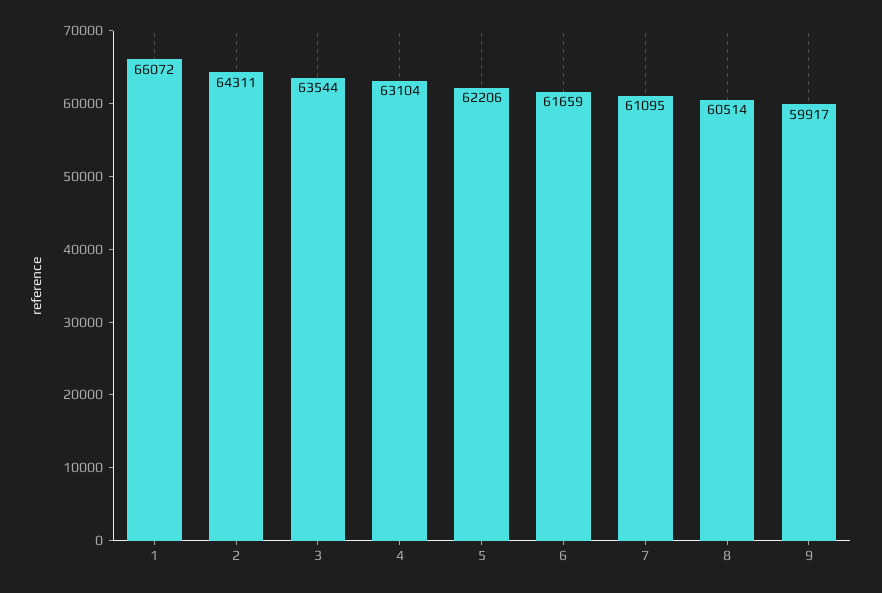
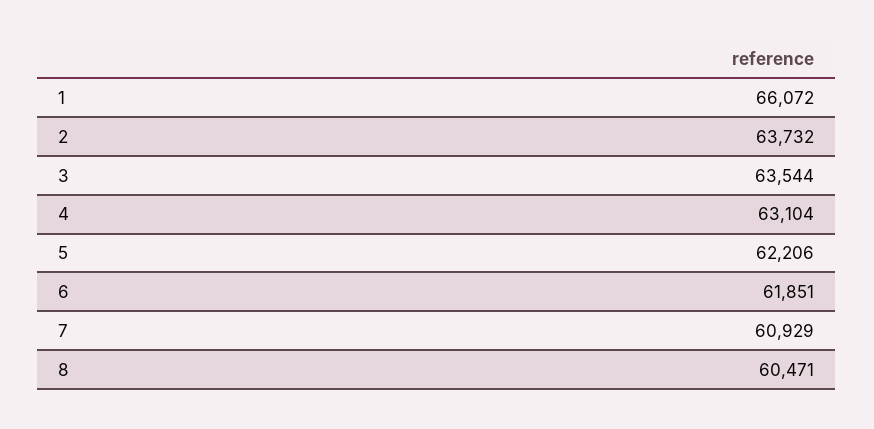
  {
    "1": 66072,
-   "2": 64311,
+   "2": 63732,
    "3": 63544,
    "4": 63104,
    "5": 62206,
-   "6": 61659,
+   "6": 61851,
-   "7": 61095,
+   "7": 60929,
-   "8": 60514,
+   "8": 60471
-   "9": 59917
  }

